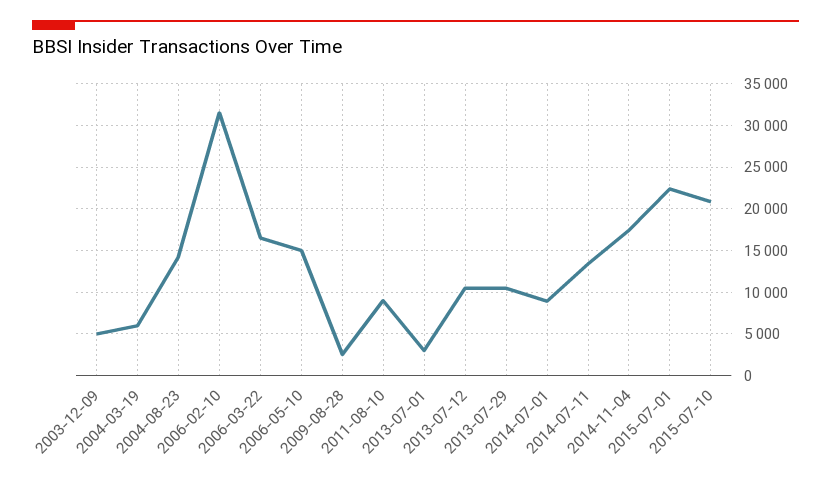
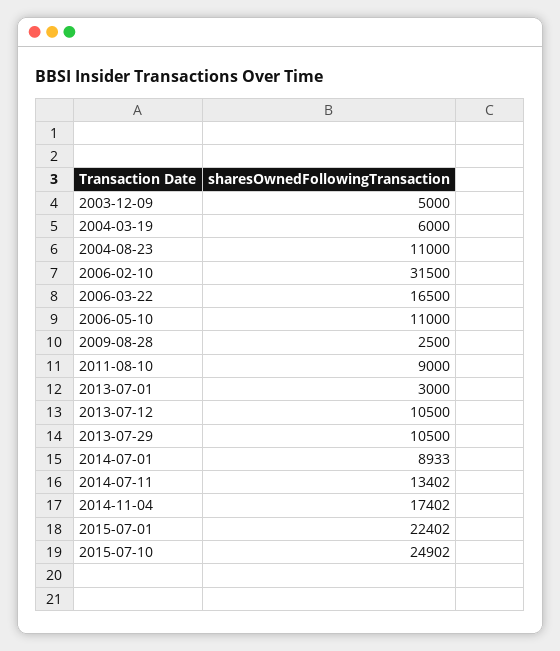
  {
    "2003-12-09": 5000,
    "2004-03-19": 6000,
-   "2004-08-23": 14000,
+   "2004-08-23": 11000,
    "2006-02-10": 31500,
    "2006-03-22": 16500,
-   "2006-05-10": 15000,
+   "2006-05-10": 11000,
    "2009-08-28": 2500,
    "2011-08-10": 9000,
    "2013-07-01": 3000,
    "2013-07-12": 10500,
    "2013-07-29": 10500,
    "2014-07-01": 8933,
    "2014-07-11": 13402,
    "2014-11-04": 17402,
    "2015-07-01": 22402,
-   "2015-07-10": 21000
+   "2015-07-10": 24902
  }

